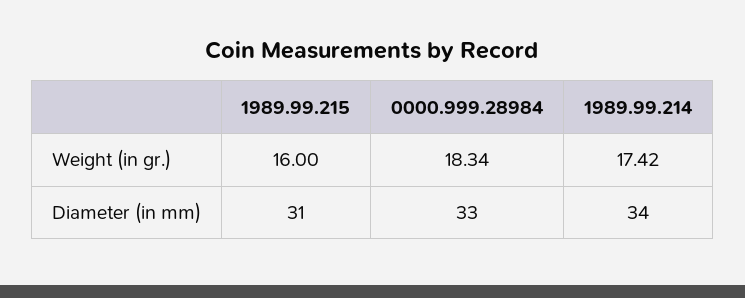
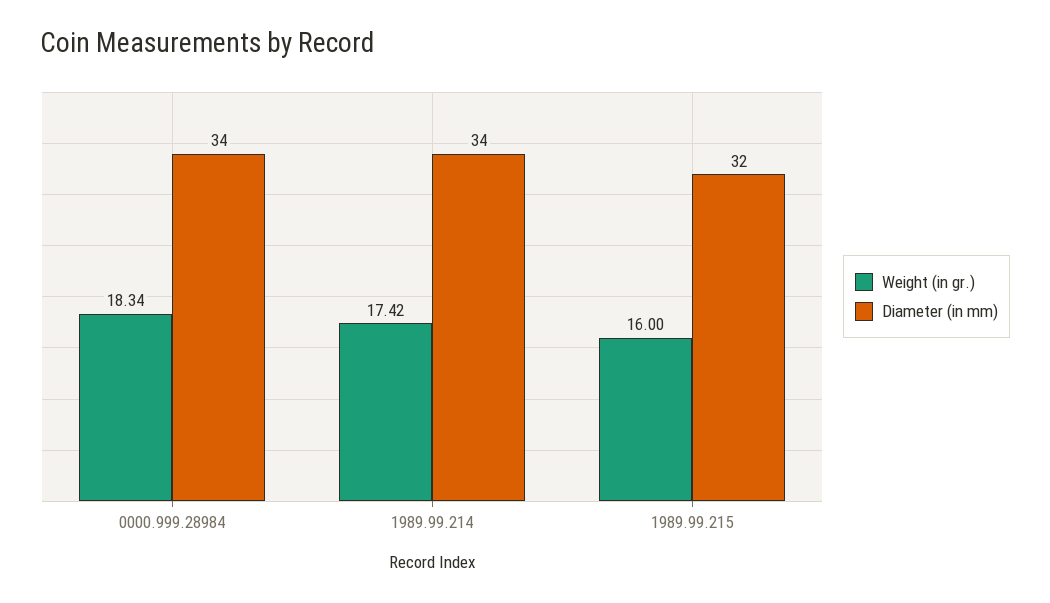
  {
    "Weight (in gr.)": {
      "1989.99.215": 16,
      "0000.999.28984": 18.34,
      "1989.99.214": 17.42
    },
    "Diameter (in mm)": {
-     "1989.99.215": 31,
+     "1989.99.215": 32,
-     "0000.999.28984": 33,
+     "0000.999.28984": 34,
      "1989.99.214": 34
    }
  }

